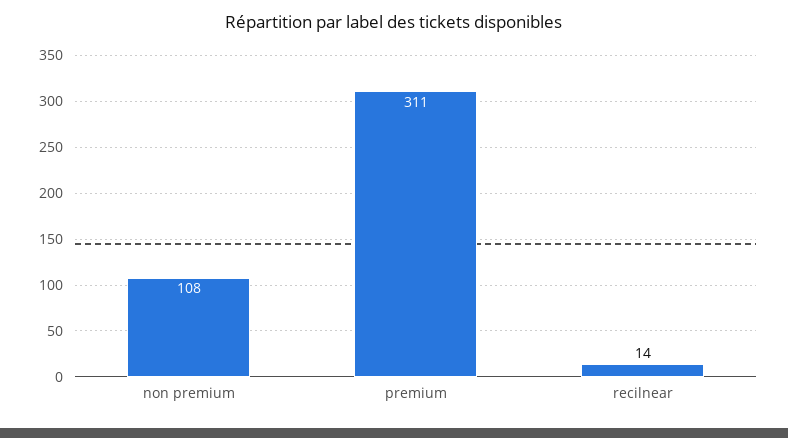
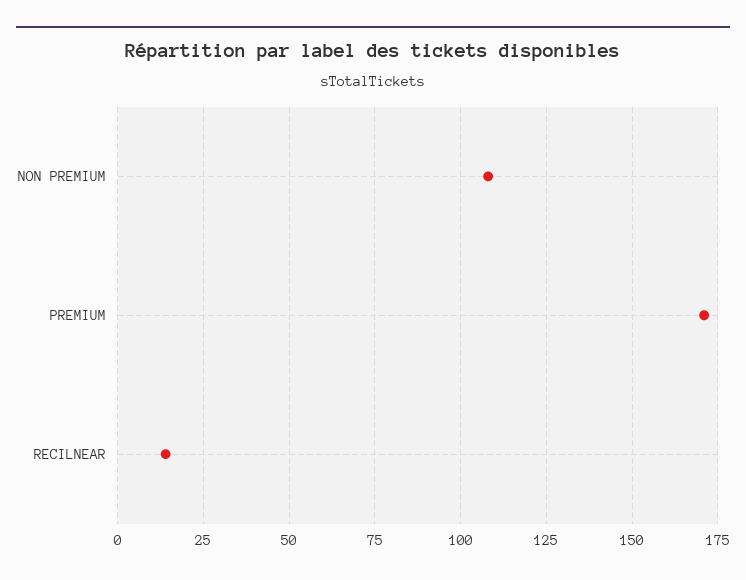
  {
    "non premium": 108,
-   "premium": 311,
+   "premium": 170,
    "recilnear": 14
  }

